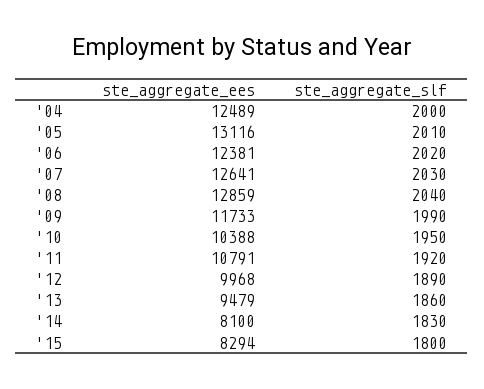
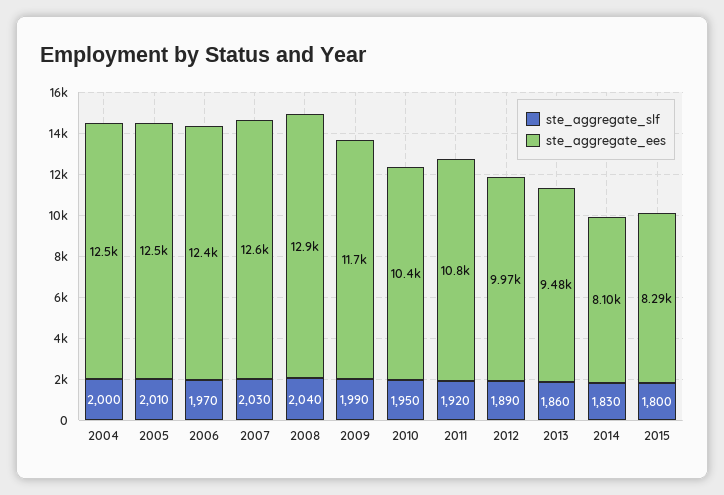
  {
    "ste_aggregate_ees": {
      "'04": 12489,
-     "'05": 13116,
+     "'05": 12500,
      "'06": 12381,
      "'07": 12641,
      "'08": 12859,
      "'09": 11733,
      "'10": 10388,
      "'11": 10791,
      "'12": 9968,
      "'13": 9479,
      "'14": 8100,
      "'15": 8294
    },
    "ste_aggregate_slf": {
      "'04": 2000,
      "'05": 2010,
-     "'06": 2020,
+     "'06": 1970,
      "'07": 2030,
      "'08": 2040,
      "'09": 1990,
      "'10": 1950,
      "'11": 1920,
      "'12": 1890,
      "'13": 1860,
      "'14": 1830,
      "'15": 1800
    }
  }

